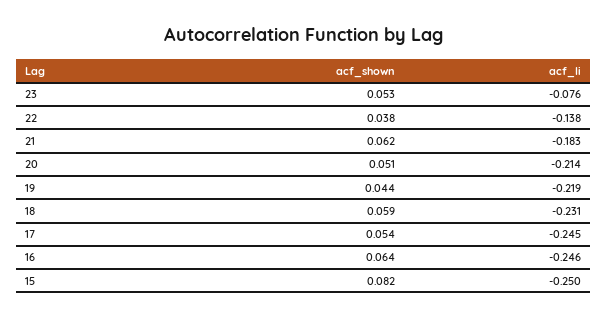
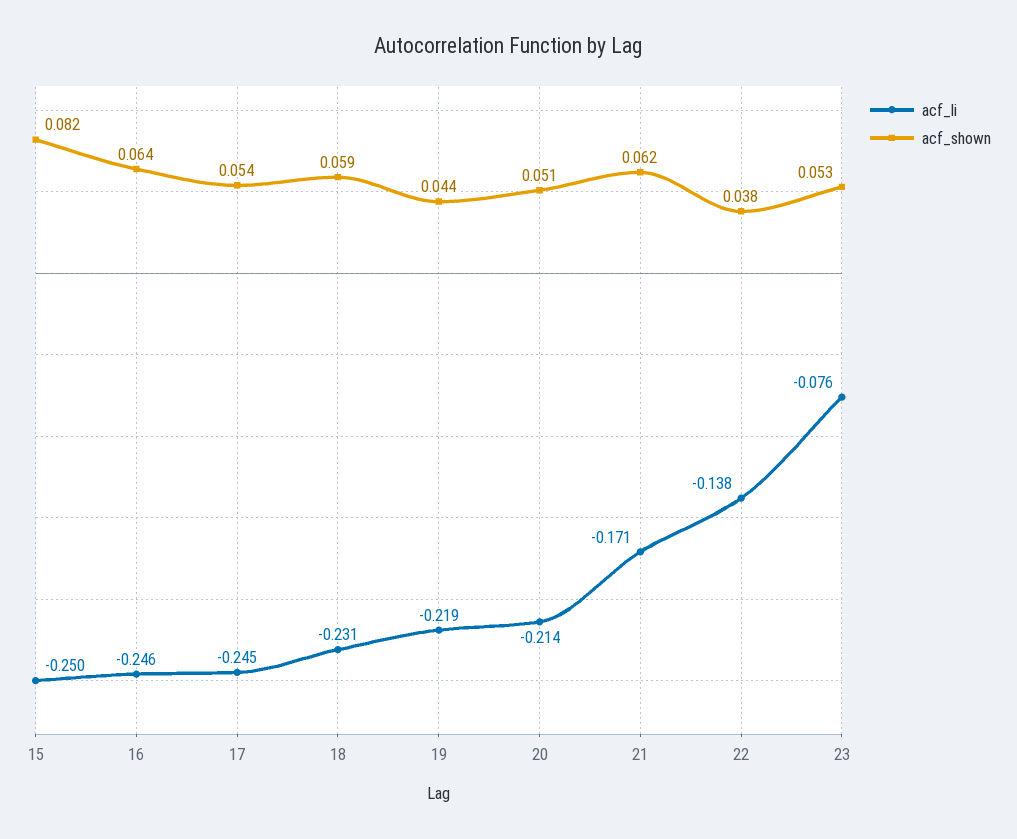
  {
    "acf_shown": {
      "23": 0.053,
      "22": 0.038,
      "21": 0.062,
      "20": 0.051,
      "19": 0.044,
      "18": 0.059,
      "17": 0.054,
      "16": 0.064,
      "15": 0.082
    },
    "acf_li": {
      "23": -0.076,
      "22": -0.138,
-     "21": -0.183,
+     "21": -0.171,
      "20": -0.214,
      "19": -0.219,
      "18": -0.231,
      "17": -0.245,
      "16": -0.246,
      "15": -0.25
    }
  }

